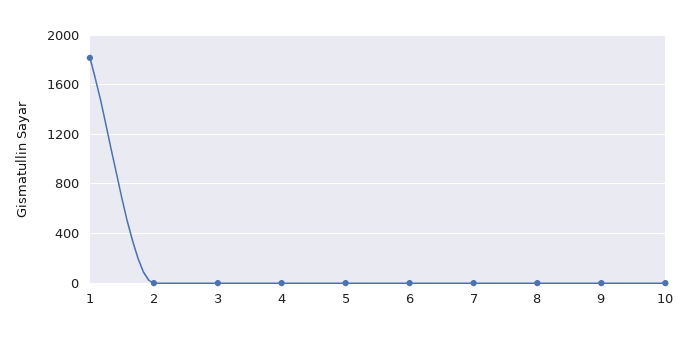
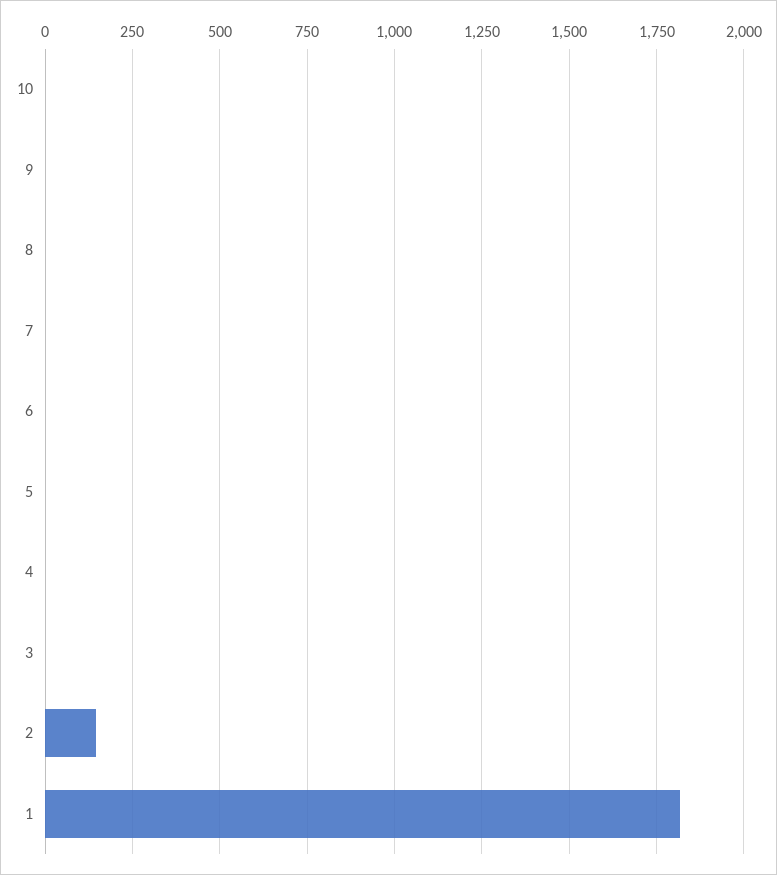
  {
    "1": 1825,
-   "2": 0,
+   "2": 150,
    "3": 0,
    "4": 0,
    "5": 0,
    "6": 0,
    "7": 0,
    "8": 0,
    "9": 0,
    "10": 0
  }

